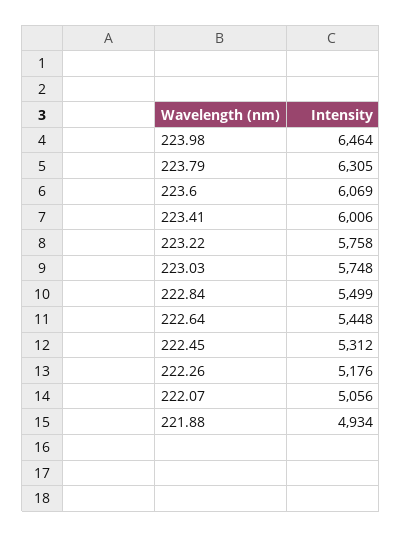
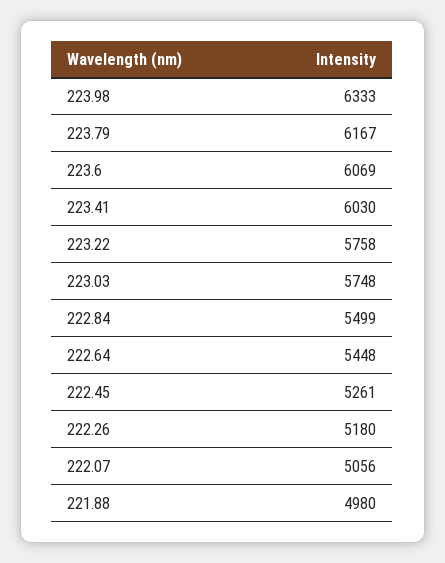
  {
-   "223.98": 6464,
+   "223.98": 6333,
-   "223.79": 6305,
+   "223.79": 6167,
    "223.6": 6069,
-   "223.41": 6006,
+   "223.41": 6030,
    "223.22": 5758,
    "223.03": 5748,
    "222.84": 5499,
    "222.64": 5448,
-   "222.45": 5312,
+   "222.45": 5261,
-   "222.26": 5176,
+   "222.26": 5180,
    "222.07": 5056,
-   "221.88": 4934
+   "221.88": 4980
  }

